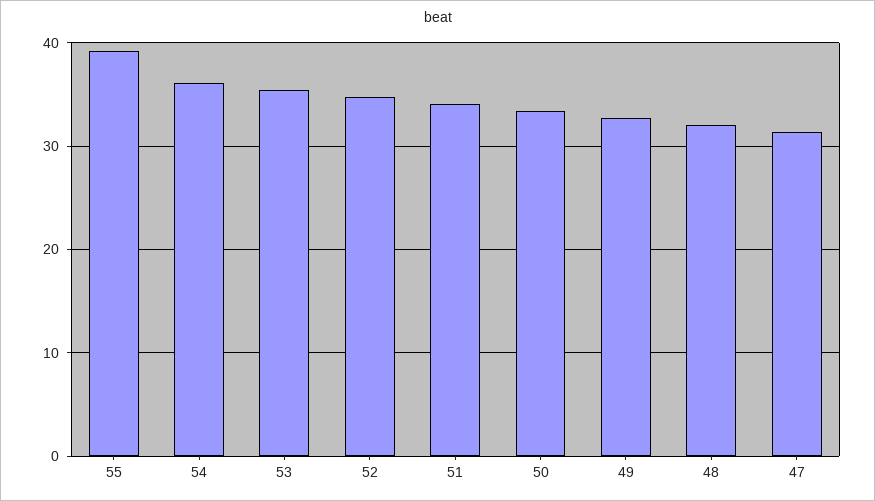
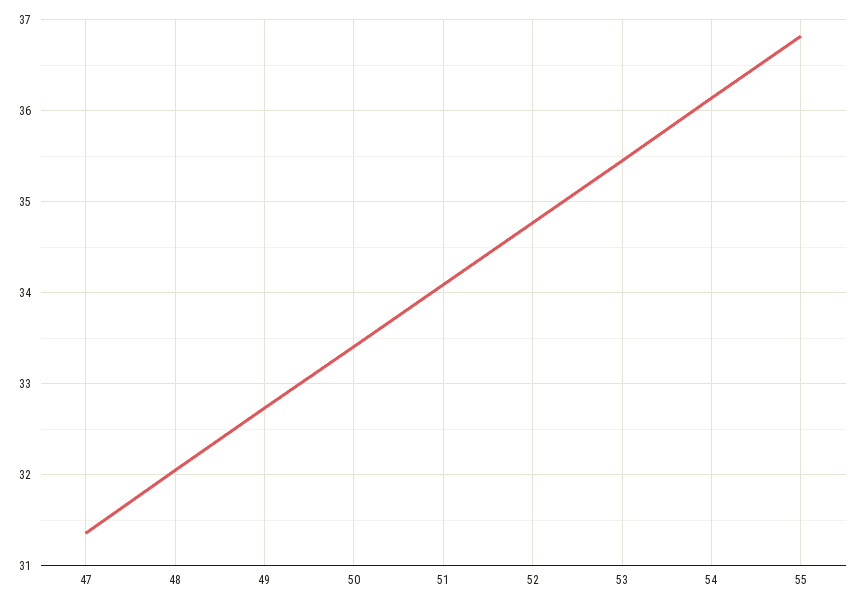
  {
-   "55": 39,
+   "55": 36.8,
    "54": 36.1,
    "53": 35.5,
    "52": 34.8,
    "51": 34.1,
    "50": 33.4,
    "49": 32.7,
    "48": 32.1,
    "47": 31.4
  }

